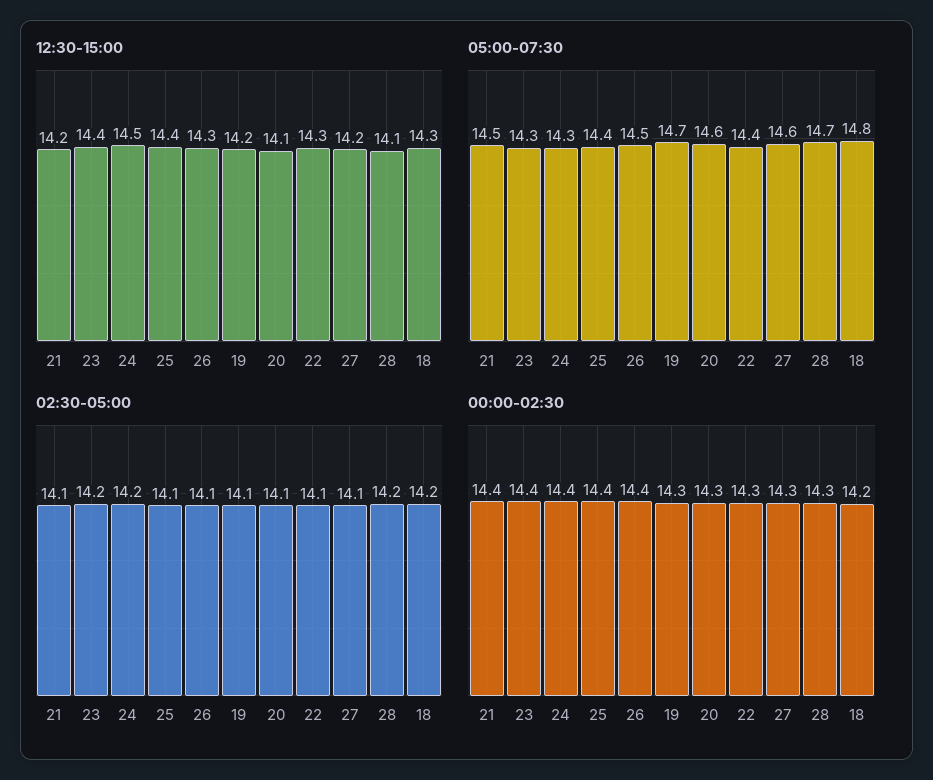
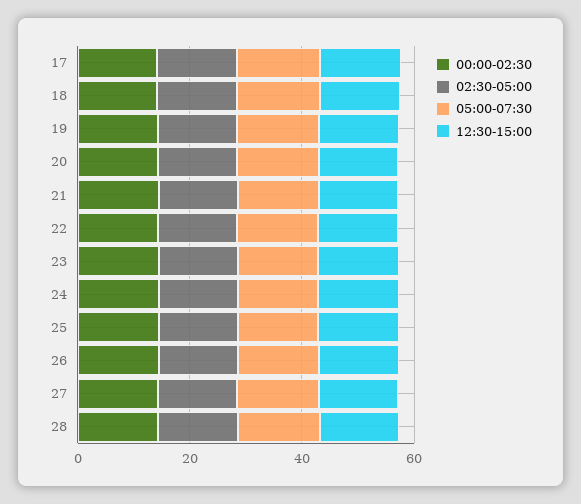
  {
    "12:30-15:00": {
      "21": 14.2,
      "23": 14.4,
      "24": 14.5,
      "25": 14.4,
      "26": 14.3,
      "19": 14.2,
      "20": 14.1,
      "22": 14.3,
      "27": 14.2,
      "28": 14.1,
-     "18": 14.3
+     "18": 14.3,
+     "17": 15
    },
    "05:00-07:30": {
      "21": 14.5,
      "23": 14.3,
      "24": 14.3,
      "25": 14.4,
      "26": 14.5,
      "19": 14.7,
      "20": 14.6,
      "22": 14.4,
      "27": 14.6,
      "28": 14.7,
-     "18": 14.8
+     "18": 14.8,
+     "17": 15
    },
    "02:30-05:00": {
      "21": 14.1,
      "23": 14.2,
      "24": 14.2,
      "25": 14.1,
      "26": 14.1,
      "19": 14.1,
      "20": 14.1,
      "22": 14.1,
      "27": 14.1,
      "28": 14.2,
-     "18": 14.2
+     "18": 14.2,
+     "17": 15
    },
    "00:00-02:30": {
      "21": 14.4,
      "23": 14.4,
      "24": 14.4,
      "25": 14.4,
      "26": 14.4,
      "19": 14.3,
      "20": 14.3,
      "22": 14.3,
      "27": 14.3,
      "28": 14.3,
-     "18": 14.2
+     "18": 14.2,
+     "17": 15
    }
  }

